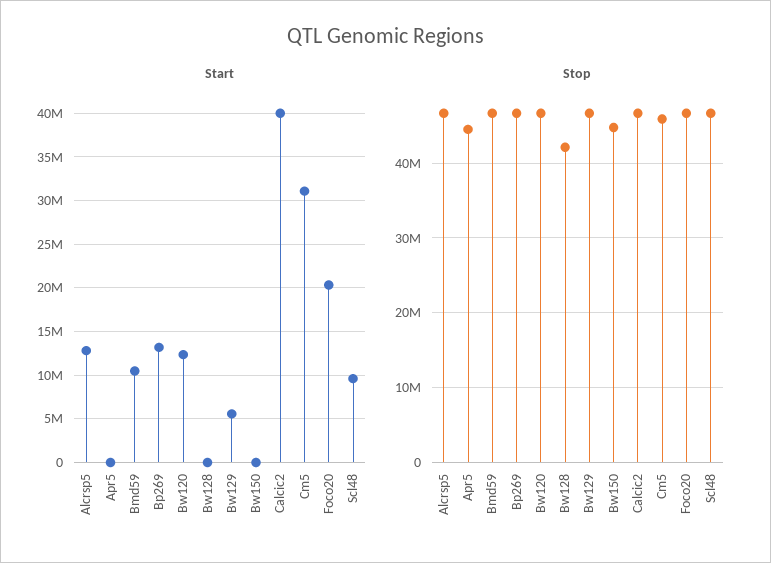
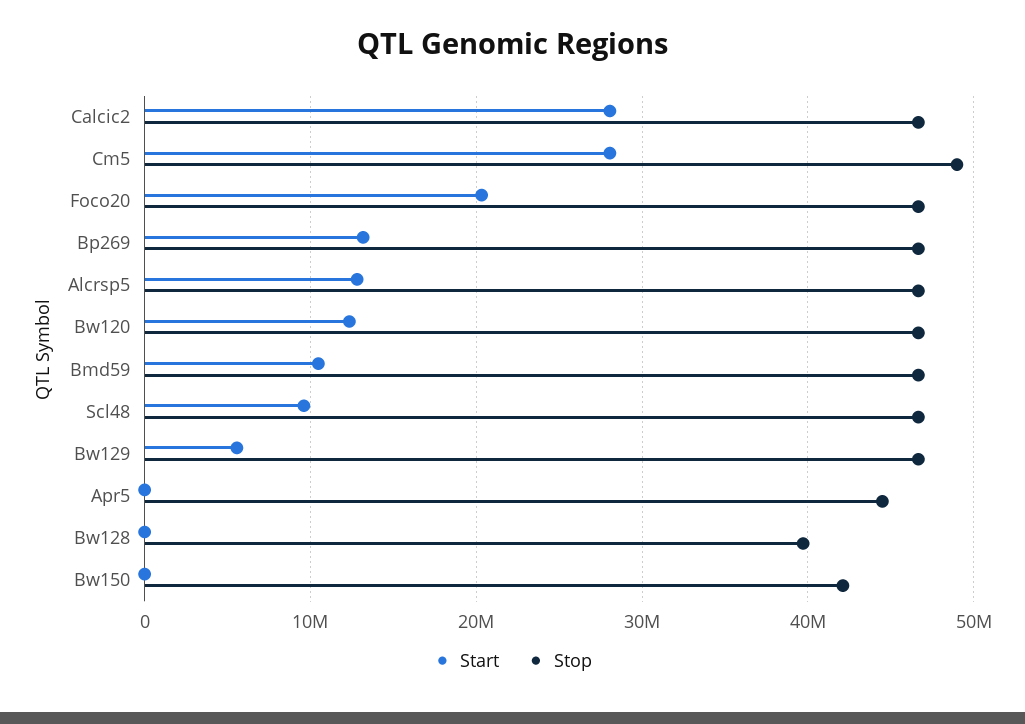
  {
    "Start": {
      "Alcrsp5": 13000000,
      "Apr5": 0,
      "Bmd59": 10000000,
      "Bp269": 13000000,
      "Bw120": 12000000,
      "Bw128": 0,
      "Bw129": 6000000,
      "Bw150": 0,
-     "Calcic2": 40000000,
+     "Calcic2": 28000000,
-     "Cm5": 31000000,
+     "Cm5": 28000000,
      "Foco20": 20000000,
      "Scl48": 10000000
    },
    "Stop": {
      "Alcrsp5": 47000000,
      "Apr5": 45000000,
      "Bmd59": 47000000,
      "Bp269": 47000000,
      "Bw120": 47000000,
-     "Bw128": 42000000,
+     "Bw128": 40000000,
      "Bw129": 47000000,
-     "Bw150": 45000000,
+     "Bw150": 42000000,
      "Calcic2": 47000000,
-     "Cm5": 46000000,
+     "Cm5": 49000000,
      "Foco20": 47000000,
      "Scl48": 47000000
    }
  }

